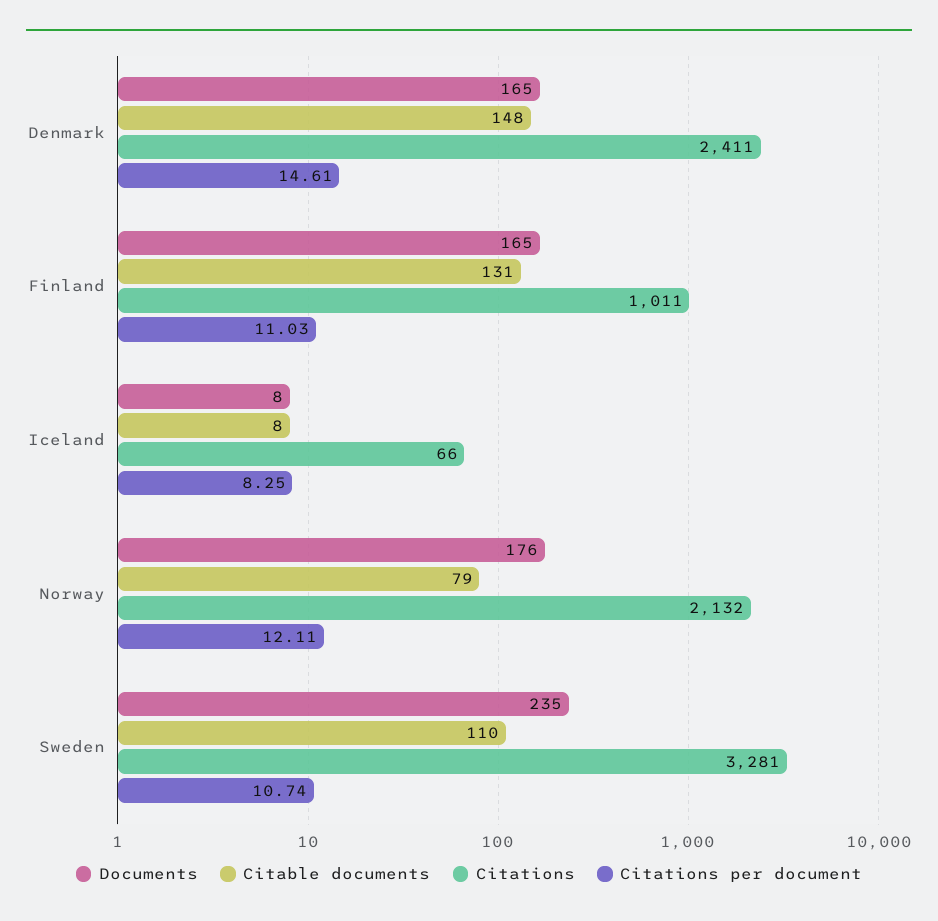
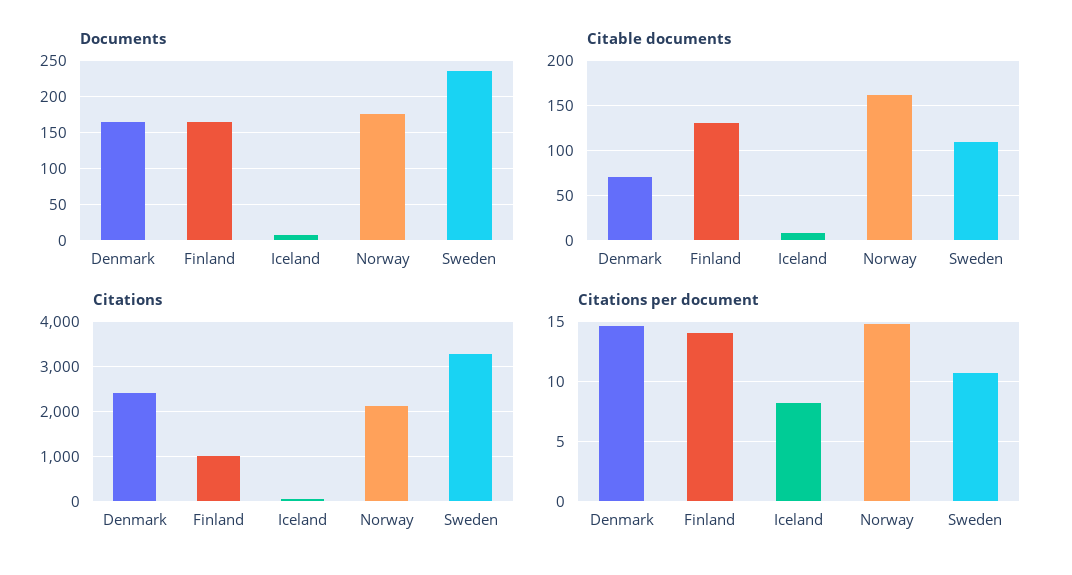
  {
    "Documents": {
      "Denmark": 165,
      "Finland": 165,
      "Iceland": 8,
      "Norway": 176,
      "Sweden": 235
    },
    "Citable documents": {
-     "Denmark": 148,
+     "Denmark": 70,
      "Finland": 131,
      "Iceland": 8,
-     "Norway": 79,
+     "Norway": 160,
      "Sweden": 110
    },
    "Citations": {
      "Denmark": 2411,
      "Finland": 1011,
      "Iceland": 66,
      "Norway": 2132,
      "Sweden": 3281
    },
    "Citations per document": {
      "Denmark": 14.61,
-     "Finland": 11.03,
+     "Finland": 14,
      "Iceland": 8.25,
-     "Norway": 12.11,
+     "Norway": 15,
      "Sweden": 10.74
    }
  }

